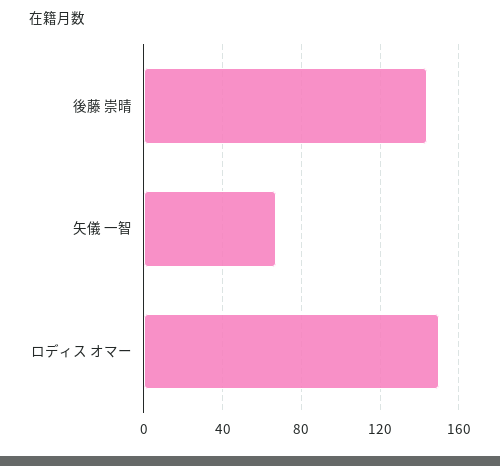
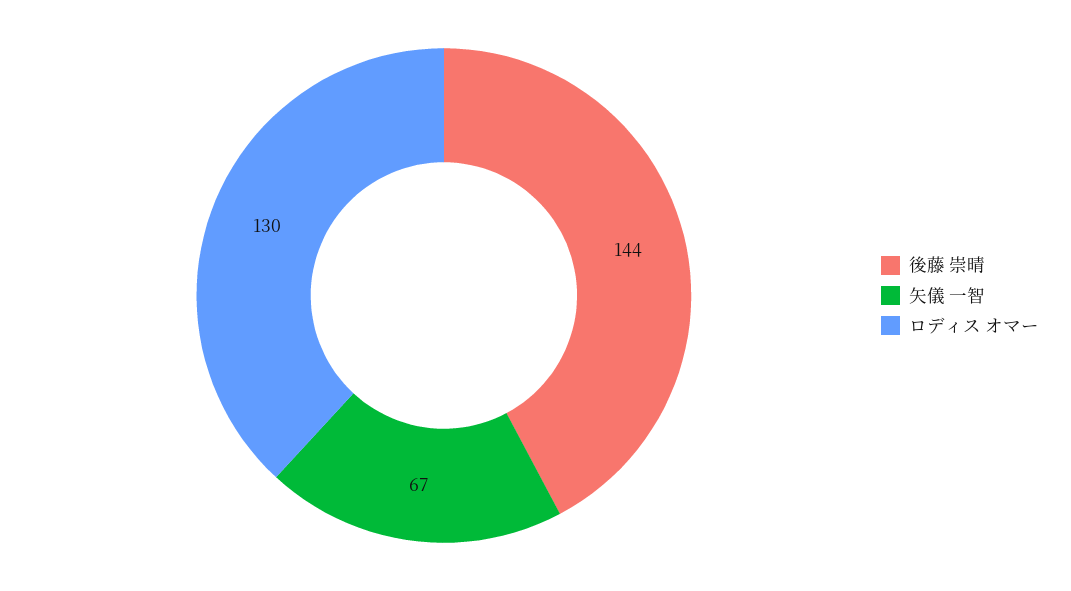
  {
    "後藤 崇晴": 144,
    "矢儀 一智": 67,
-   "ロディス オマー": 150
+   "ロディス オマー": 130
  }

